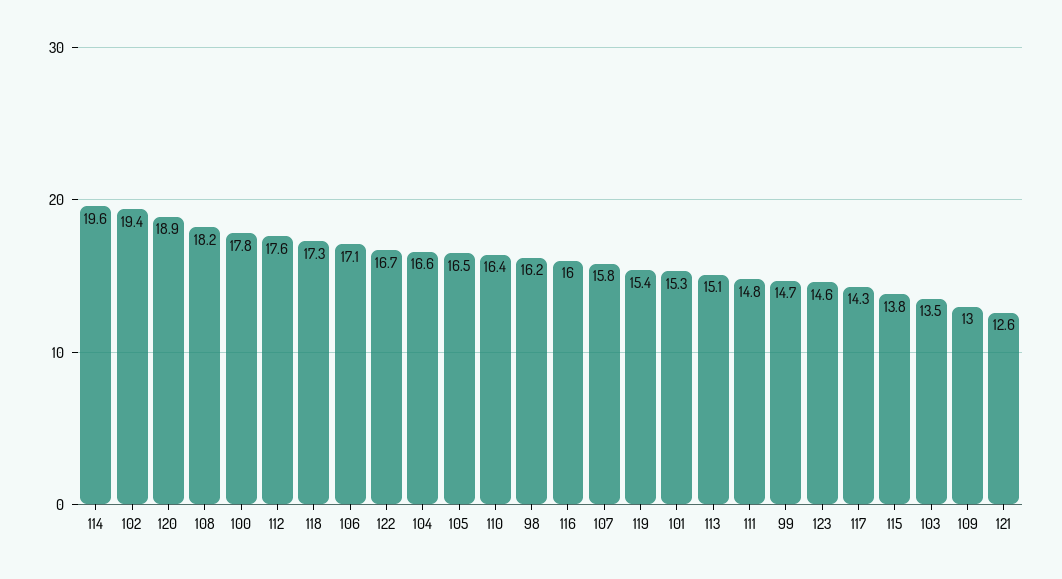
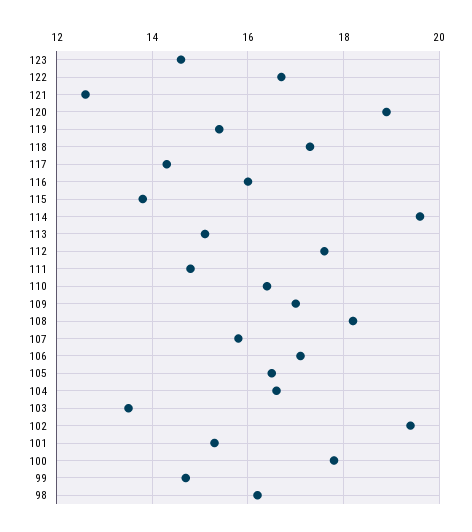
  {
    "114": 19.6,
    "102": 19.4,
    "120": 18.9,
    "108": 18.2,
    "100": 17.8,
    "112": 17.6,
    "118": 17.3,
    "106": 17.1,
    "122": 16.7,
    "104": 16.6,
    "105": 16.5,
    "110": 16.4,
    "98": 16.2,
    "116": 16,
    "107": 15.8,
    "119": 15.4,
    "101": 15.3,
    "113": 15.1,
    "111": 14.8,
    "99": 14.7,
    "123": 14.6,
    "117": 14.3,
    "115": 13.8,
    "103": 13.5,
-   "109": 13,
+   "109": 17,
    "121": 12.6
  }

